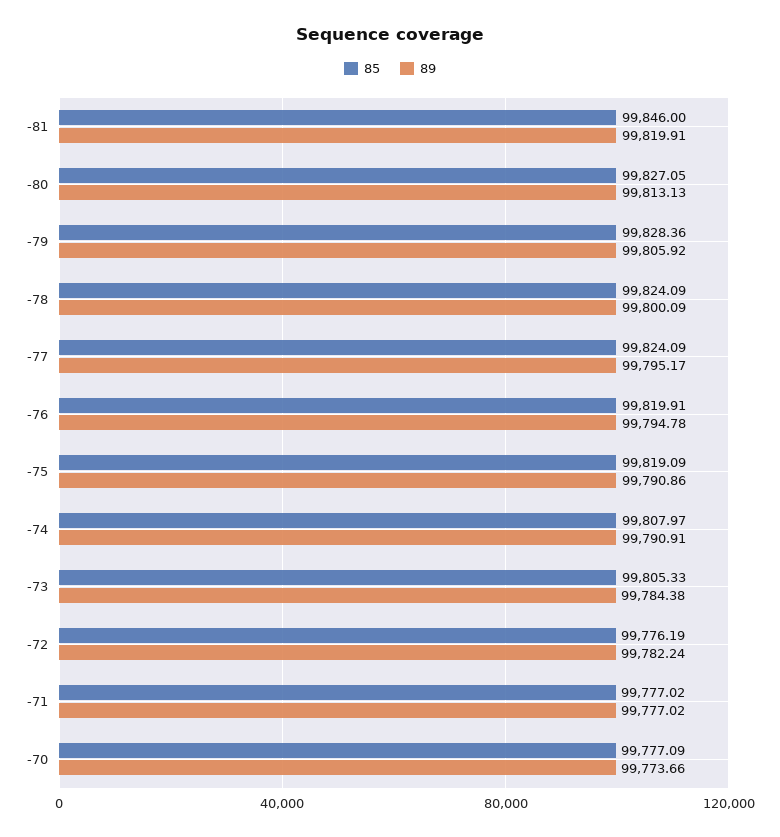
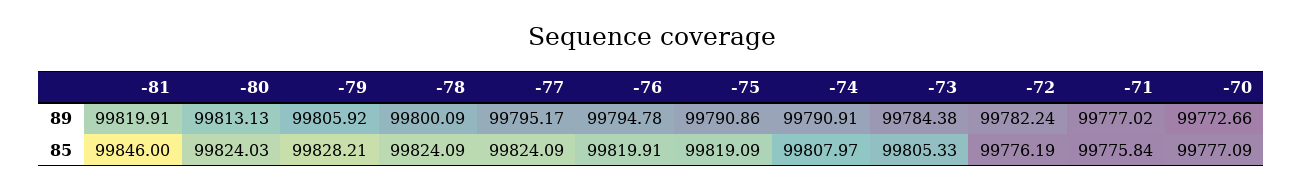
  {
    "85": {
      "-81": 99846,
-     "-80": 99827.05,
+     "-80": 99824.03,
-     "-79": 99828.36,
+     "-79": 99828.21,
      "-78": 99824.09,
      "-77": 99824.09,
      "-76": 99819.91,
      "-75": 99819.09,
      "-74": 99807.97,
      "-73": 99805.33,
      "-72": 99776.19,
-     "-71": 99777.02,
+     "-71": 99775.84,
      "-70": 99777.09
    },
    "89": {
      "-81": 99819.91,
      "-80": 99813.13,
      "-79": 99805.92,
      "-78": 99800.09,
      "-77": 99795.17,
      "-76": 99794.78,
      "-75": 99790.86,
      "-74": 99790.91,
      "-73": 99784.38,
      "-72": 99782.24,
      "-71": 99777.02,
-     "-70": 99773.66
+     "-70": 99772.66
    }
  }

